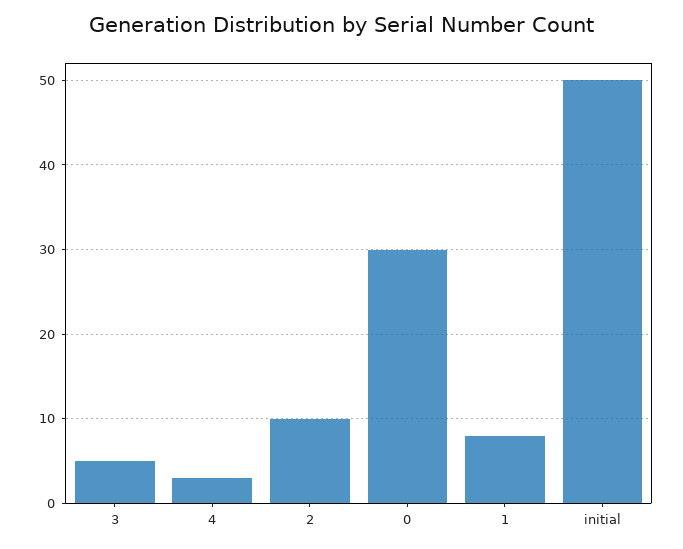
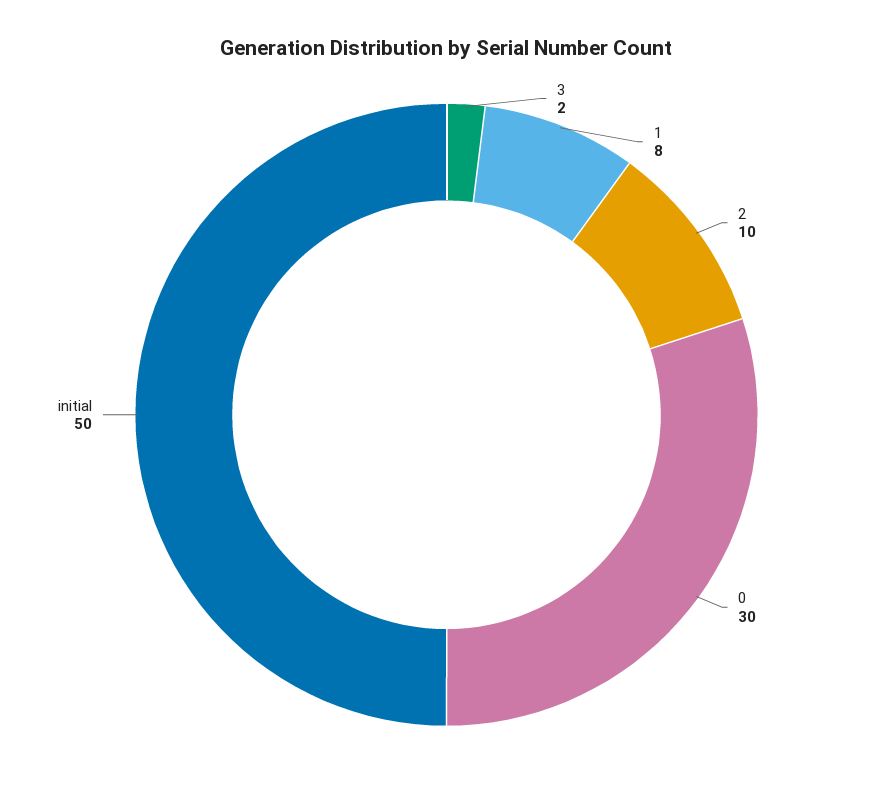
  {
-   "3": 5,
+   "3": 2,
-   "4": 3,
    "2": 10,
    "0": 30,
    "1": 8,
    "initial": 50
  }

